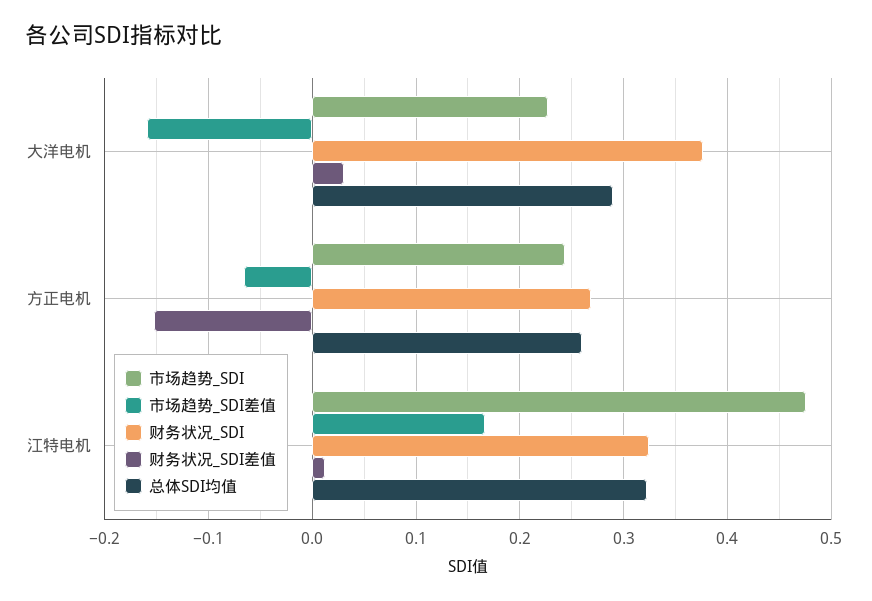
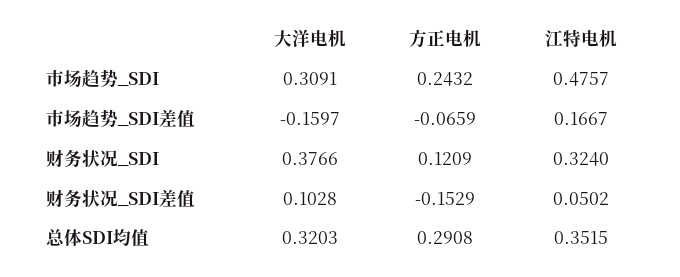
  {
    "市场趋势_SDI": {
-     "大洋电机": 0.23,
+     "大洋电机": 0.3091,
      "方正电机": 0.2432,
      "江特电机": 0.4757
    },
    "市场趋势_SDI差值": {
      "大洋电机": -0.1597,
      "方正电机": -0.0659,
      "江特电机": 0.1667
    },
    "财务状况_SDI": {
      "大洋电机": 0.3766,
-     "方正电机": 0.27,
+     "方正电机": 0.1209,
      "江特电机": 0.324
    },
    "财务状况_SDI差值": {
-     "大洋电机": 0.03,
+     "大洋电机": 0.1028,
      "方正电机": -0.1529,
-     "江特电机": 0.01
+     "江特电机": 0.0502
    },
    "总体SDI均值": {
-     "大洋电机": 0.29,
+     "大洋电机": 0.3203,
-     "方正电机": 0.26,
+     "方正电机": 0.2908,
-     "江特电机": 0.32
+     "江特电机": 0.3515
    }
  }

